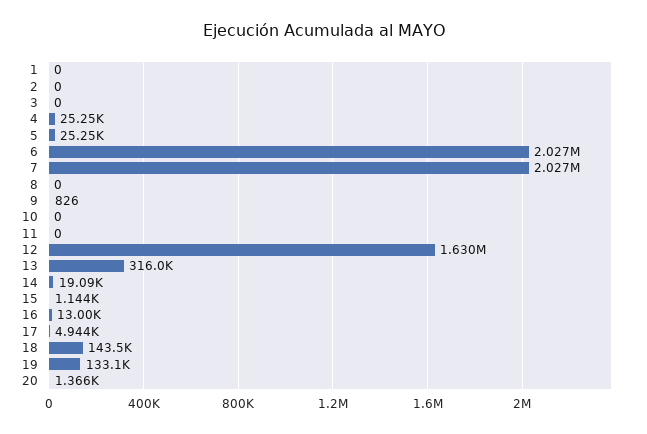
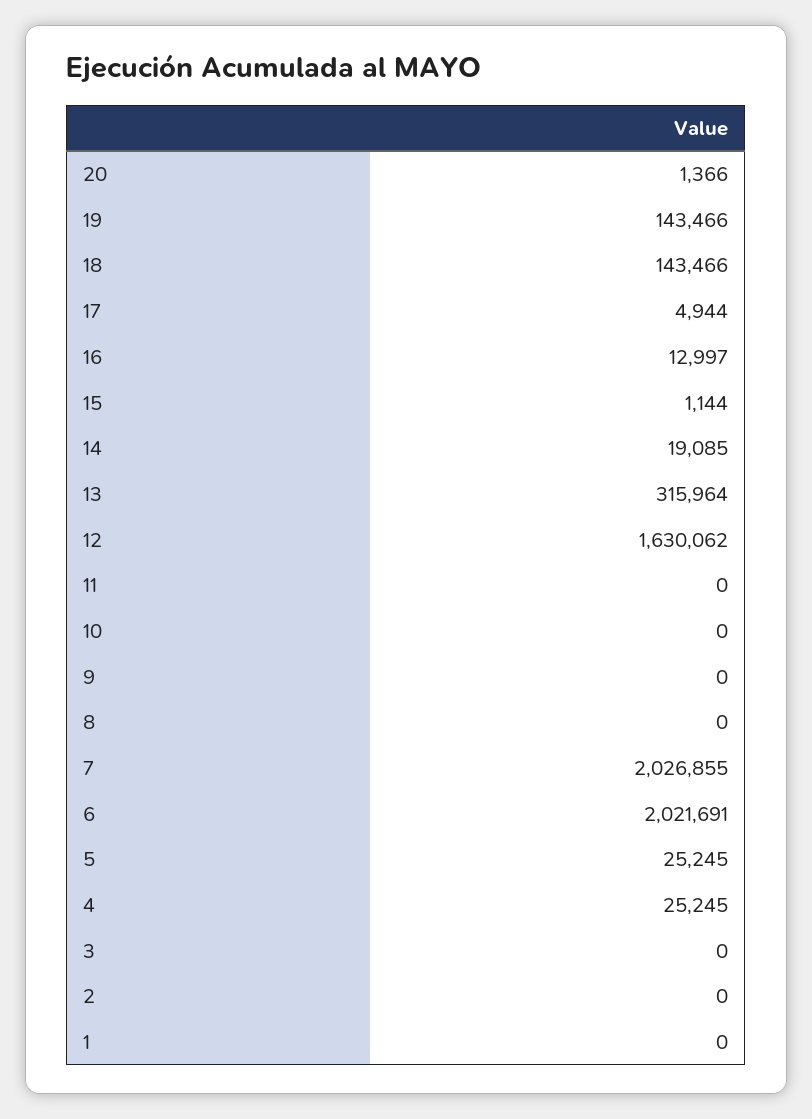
  {
    "1": 0,
    "2": 0,
    "3": 0,
    "4": 25245,
    "5": 25245,
-   "6": 2027000,
+   "6": 2021691,
    "7": 2026855,
    "8": 0,
-   "9": 826,
+   "9": 0,
    "10": 0,
    "11": 0,
    "12": 1630062,
    "13": 315964,
    "14": 19085,
    "15": 1144,
    "16": 12997,
    "17": 4944,
    "18": 143466,
-   "19": 133100,
+   "19": 143466,
    "20": 1366
  }

